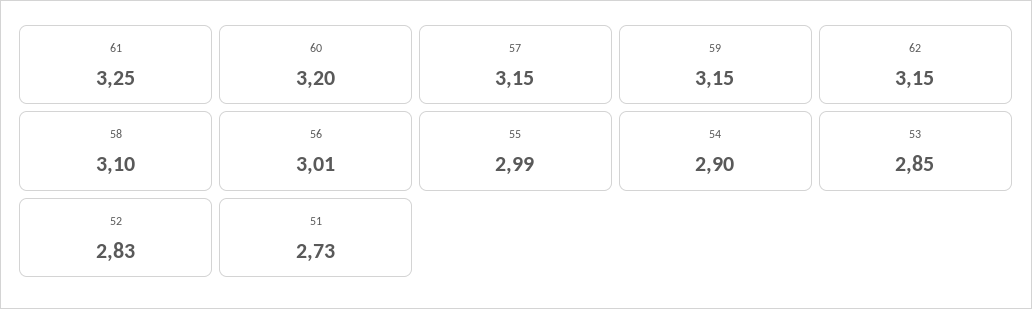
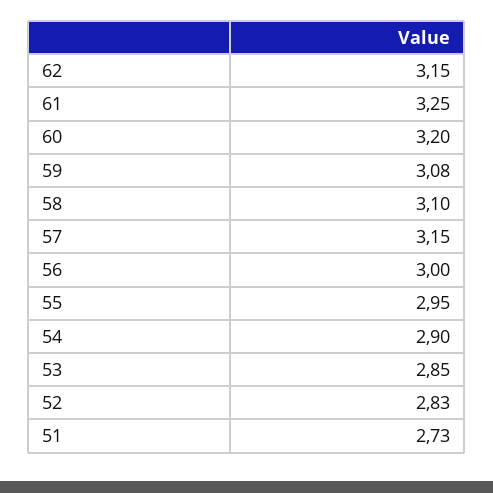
  {
    "61": 3.25,
    "60": 3.2,
    "57": 3.15,
-   "59": 3.15,
+   "59": 3.08,
    "62": 3.15,
    "58": 3.1,
-   "56": 3.01,
+   "56": 3,
-   "55": 2.99,
+   "55": 2.95,
    "54": 2.9,
    "53": 2.85,
    "52": 2.83,
    "51": 2.73
  }

